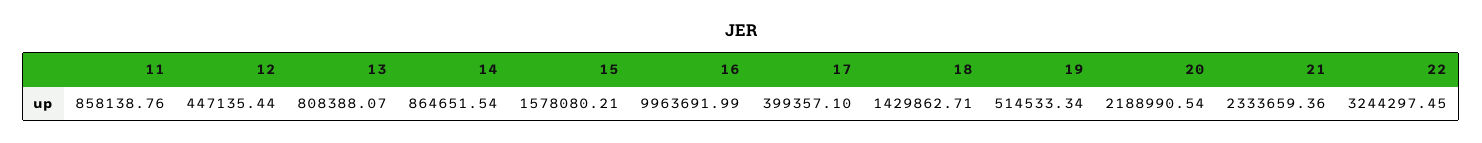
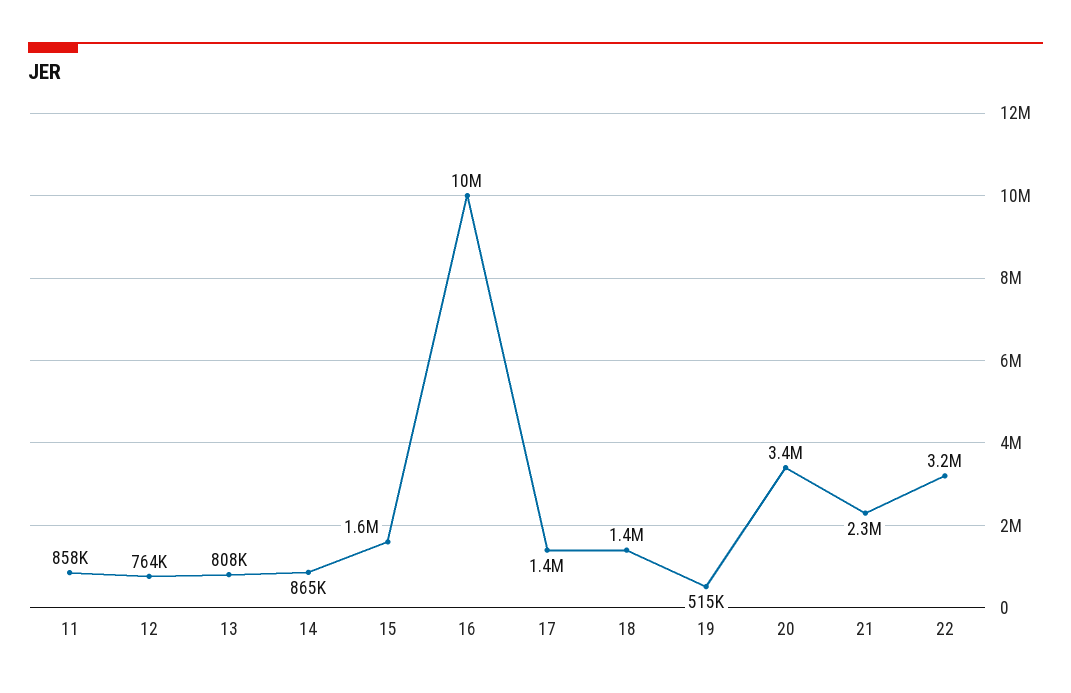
  {
    "11": 858138.76,
-   "12": 447135.44,
+   "12": 764000,
    "13": 808388.07,
    "14": 864651.54,
    "15": 1578080.21,
    "16": 9963691.99,
-   "17": 399357.1,
+   "17": 1400000,
    "18": 1429862.71,
    "19": 514533.34,
-   "20": 2188990.54,
+   "20": 3400000,
    "21": 2333659.36,
    "22": 3244297.45
  }

